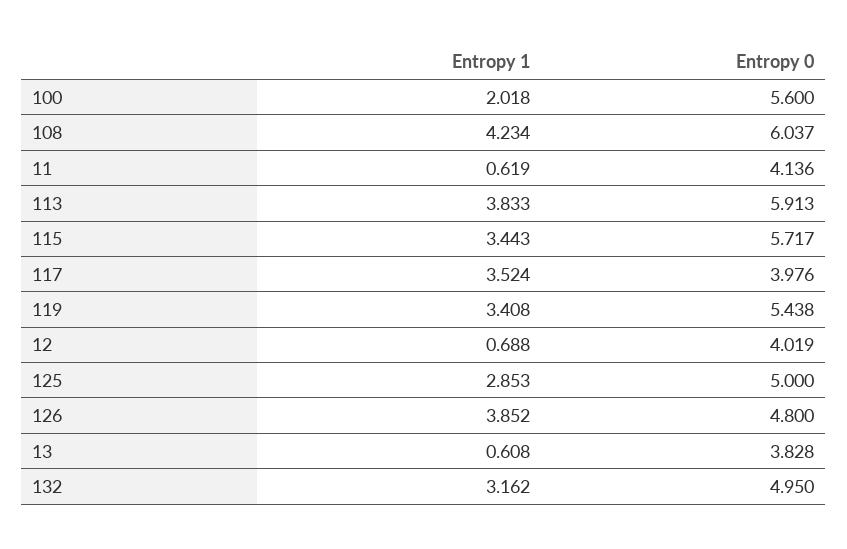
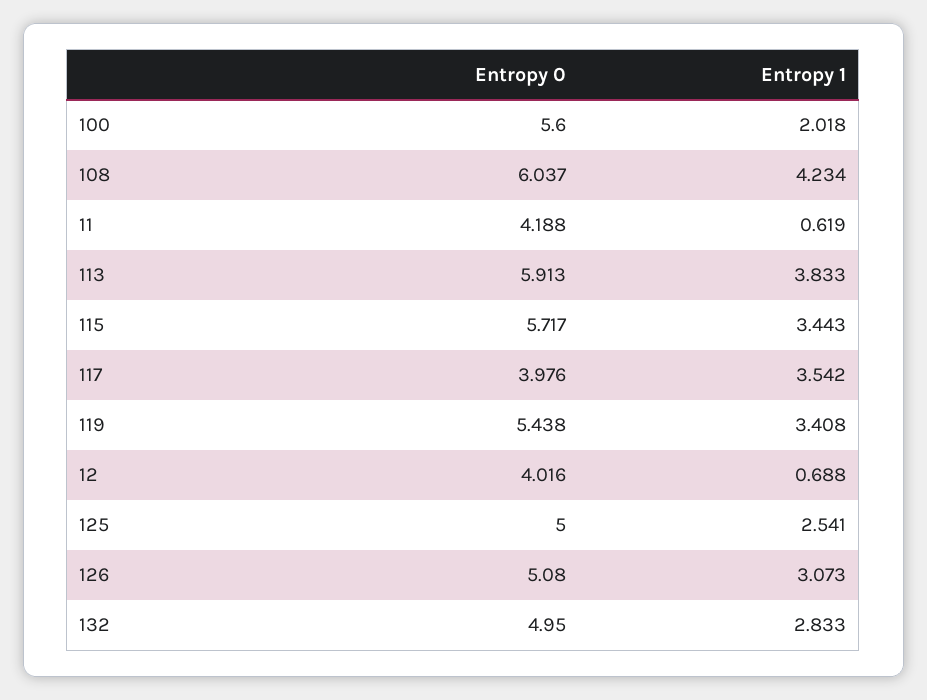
  {
    "Entropy 1": {
      "100": 2.018,
      "108": 4.234,
      "11": 0.619,
      "113": 3.833,
      "115": 3.443,
-     "117": 3.524,
+     "117": 3.542,
      "119": 3.408,
      "12": 0.688,
-     "125": 2.853,
+     "125": 2.541,
-     "126": 3.852,
+     "126": 3.073,
-     "13": 0.608,
-     "132": 3.162
+     "132": 2.833
    },
    "Entropy 0": {
      "100": 5.6,
      "108": 6.037,
-     "11": 4.136,
+     "11": 4.188,
      "113": 5.913,
      "115": 5.717,
      "117": 3.976,
      "119": 5.438,
-     "12": 4.019,
+     "12": 4.016,
      "125": 5,
-     "126": 4.8,
+     "126": 5.08,
-     "13": 3.828,
      "132": 4.95
    }
  }

